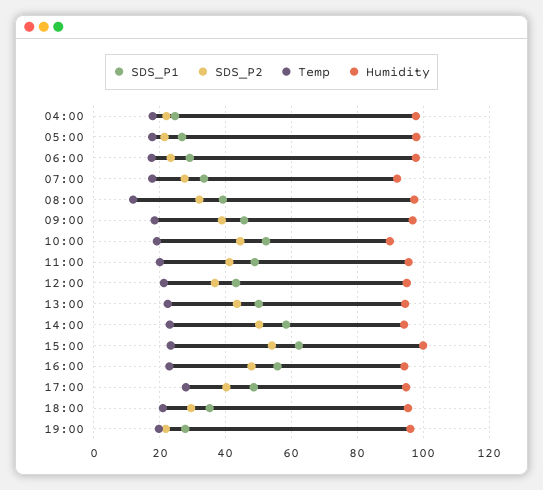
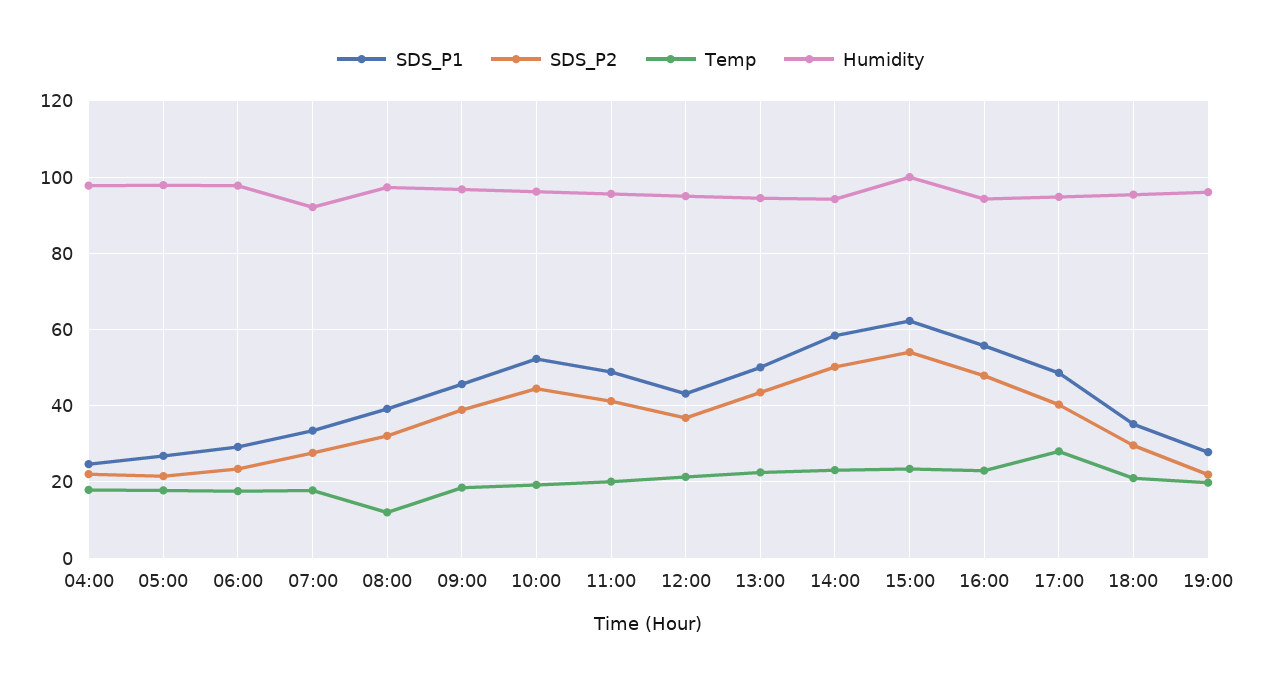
  {
    "SDS_P1": {
      "04:00": 24,
      "05:00": 26,
      "06:00": 30,
      "07:00": 34,
      "08:00": 40,
      "09:00": 46,
      "10:00": 52,
      "11:00": 48,
      "12:00": 44,
      "13:00": 50,
      "14:00": 58,
      "15:00": 62,
      "16:00": 56,
      "17:00": 48,
      "18:00": 36,
      "19:00": 28
    },
    "SDS_P2": {
      "04:00": 22,
      "05:00": 22,
      "06:00": 24,
      "07:00": 28,
      "08:00": 32,
      "09:00": 38,
      "10:00": 44,
      "11:00": 42,
      "12:00": 36,
      "13:00": 44,
      "14:00": 50,
      "15:00": 54,
      "16:00": 48,
      "17:00": 40,
      "18:00": 30,
      "19:00": 22
    },
    "Temp": {
      "04:00": 18,
      "05:00": 18,
      "06:00": 18,
      "07:00": 18,
      "08:00": 12,
      "09:00": 18,
      "10:00": 20,
      "11:00": 20,
      "12:00": 22,
      "13:00": 22,
      "14:00": 24,
      "15:00": 24,
      "16:00": 24,
      "17:00": 28,
      "18:00": 22,
      "19:00": 20
    },
    "Humidity": {
      "04:00": 98,
      "05:00": 98,
      "06:00": 98,
      "07:00": 92,
      "08:00": 98,
      "09:00": 96,
-     "10:00": 90,
+     "10:00": 96,
      "11:00": 96,
      "12:00": 96,
      "13:00": 94,
      "14:00": 94,
      "15:00": 100,
      "16:00": 94,
      "17:00": 94,
      "18:00": 96,
      "19:00": 96
    }
  }

